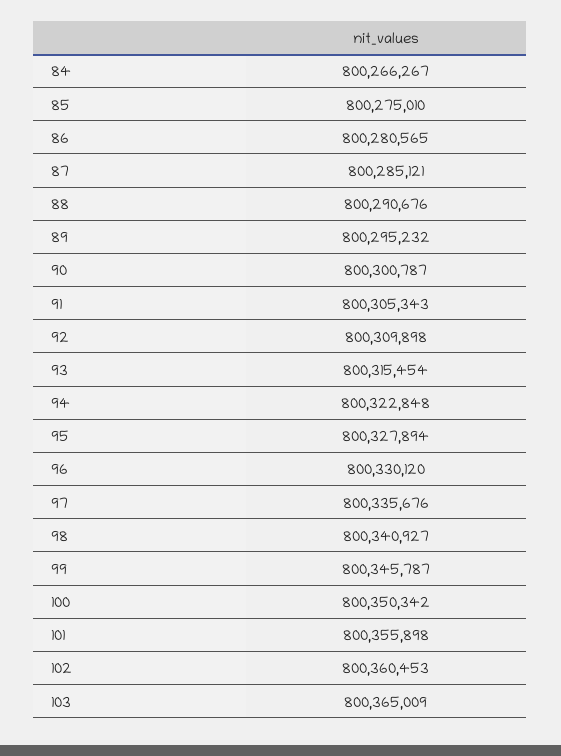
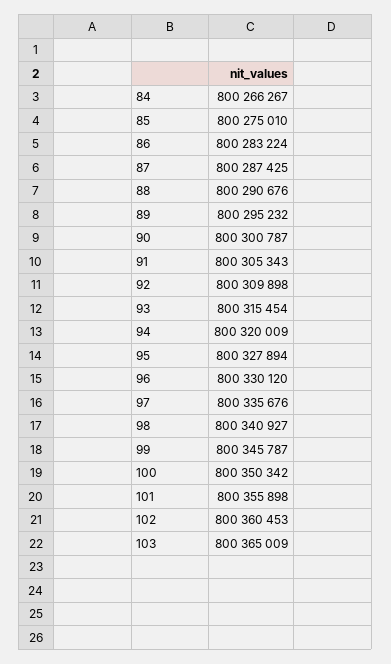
  {
    "84": 800266267,
    "85": 800275010,
-   "86": 800280565,
+   "86": 800283224,
-   "87": 800285121,
+   "87": 800287425,
    "88": 800290676,
    "89": 800295232,
    "90": 800300787,
    "91": 800305343,
    "92": 800309898,
    "93": 800315454,
-   "94": 800322848,
+   "94": 800320009,
    "95": 800327894,
    "96": 800330120,
    "97": 800335676,
    "98": 800340927,
    "99": 800345787,
    "100": 800350342,
    "101": 800355898,
    "102": 800360453,
    "103": 800365009
  }

